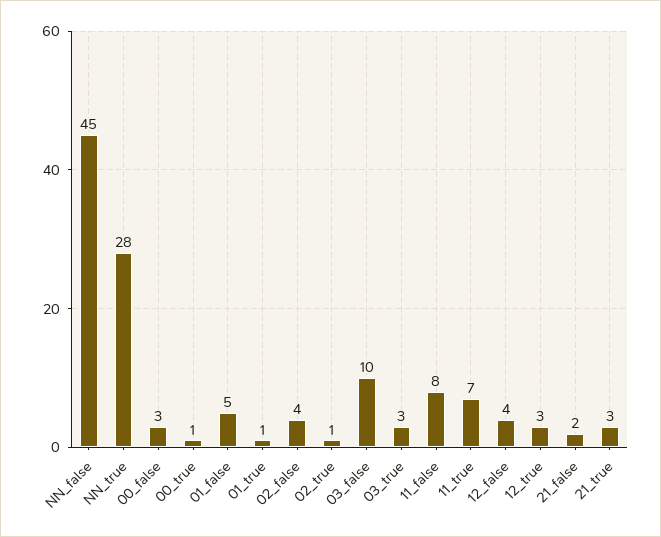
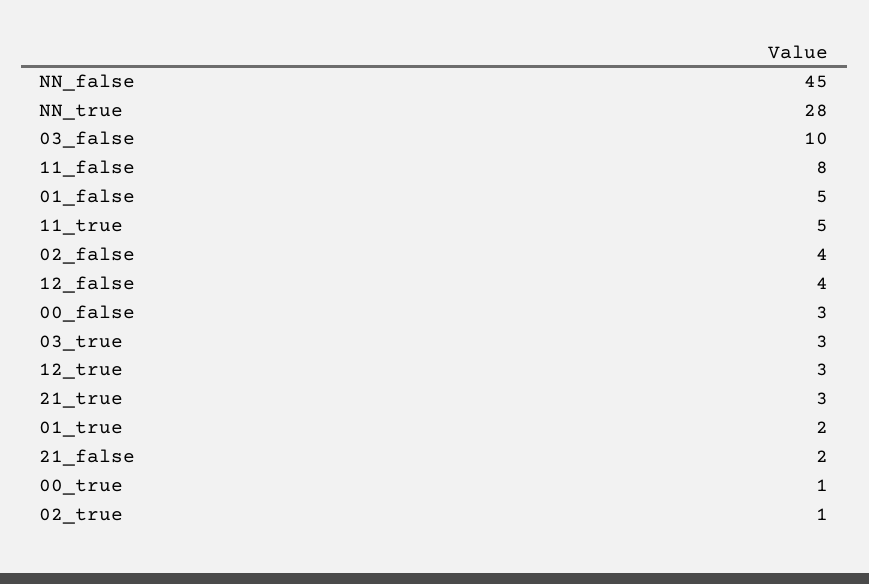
  {
    "NN_false": 45,
    "NN_true": 28,
    "00_false": 3,
    "00_true": 1,
    "01_false": 5,
-   "01_true": 1,
+   "01_true": 2,
    "02_false": 4,
    "02_true": 1,
    "03_false": 10,
    "03_true": 3,
    "11_false": 8,
-   "11_true": 7,
+   "11_true": 5,
    "12_false": 4,
    "12_true": 3,
    "21_false": 2,
    "21_true": 3
  }

